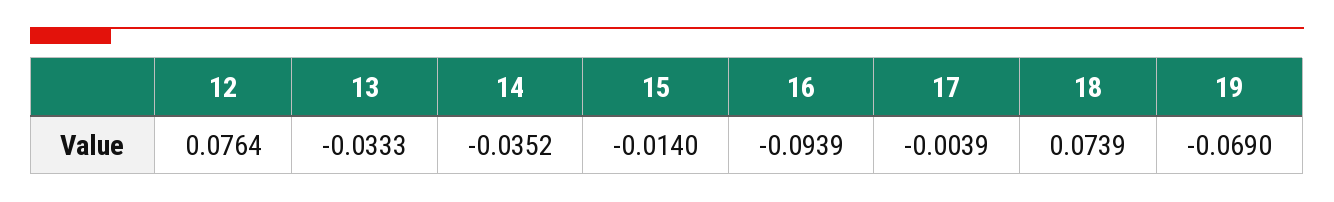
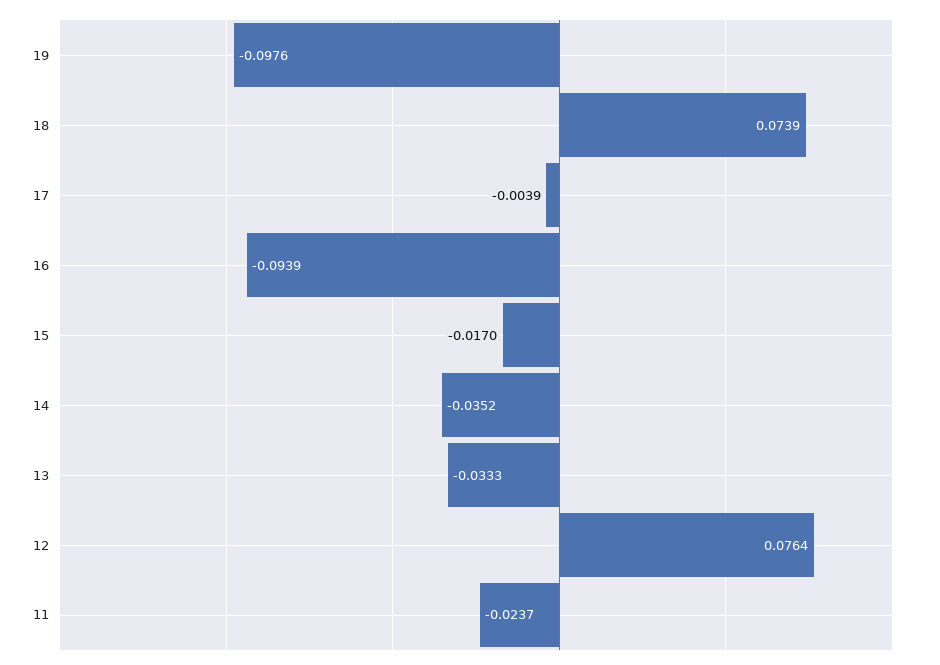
  {
    "12": 0.0764,
    "13": -0.0333,
    "14": -0.0352,
-   "15": -0.014,
+   "15": -0.017,
    "16": -0.0939,
    "17": -0.0039,
    "18": 0.0739,
-   "19": -0.069
+   "19": -0.0976,
+   "11": -0.0237
  }

